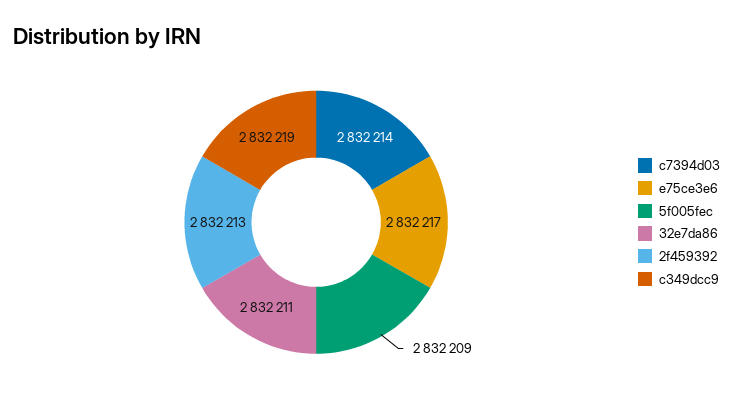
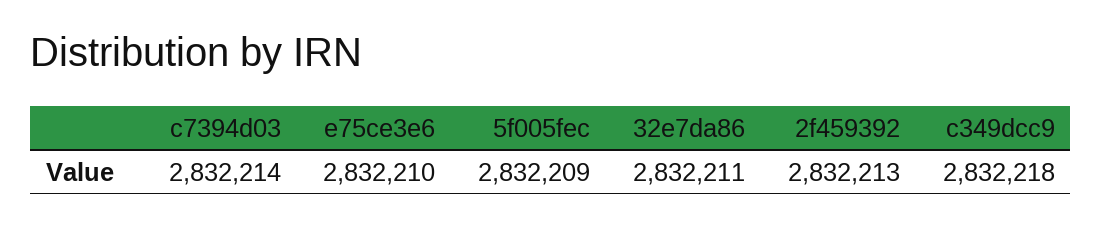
  {
    "c7394d03": 2832214,
-   "e75ce3e6": 2832217,
+   "e75ce3e6": 2832210,
    "5f005fec": 2832209,
    "32e7da86": 2832211,
    "2f459392": 2832213,
-   "c349dcc9": 2832219
+   "c349dcc9": 2832218
  }

